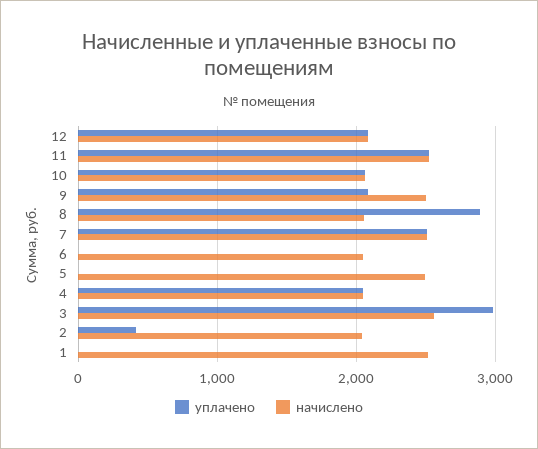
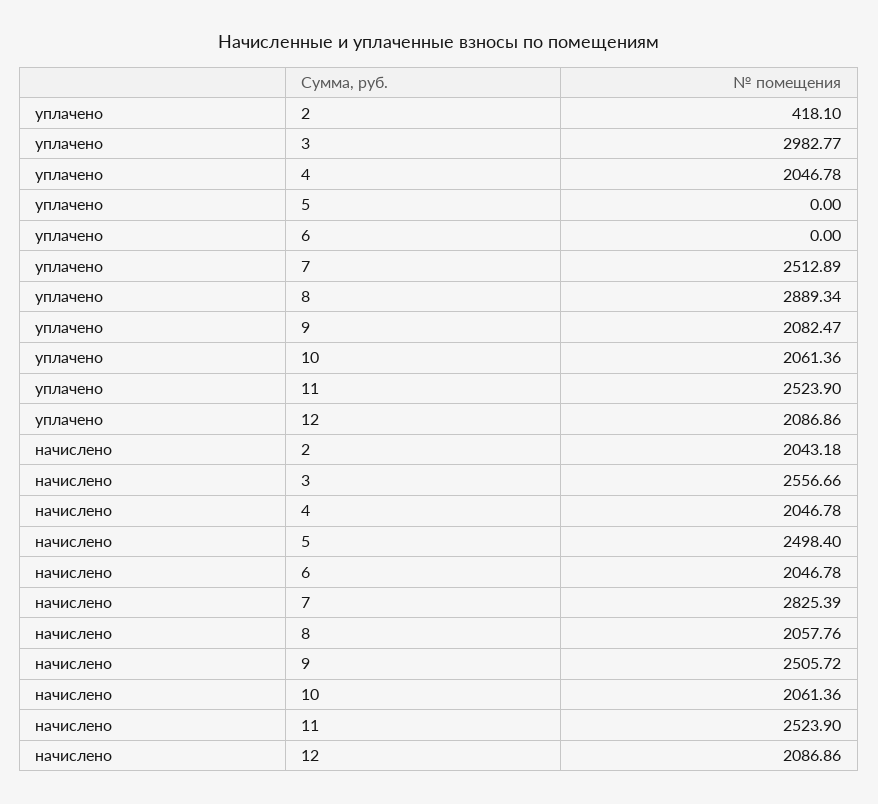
  {
    "уплачено": {
      "12": 2086.86,
      "11": 2523.9,
      "10": 2061.36,
      "9": 2082.47,
      "8": 2889.34,
      "7": 2512.89,
      "6": 0,
      "5": 0,
      "4": 2046.78,
      "3": 2982.77,
-     "2": 418.1,
+     "2": 418.1
-     "1": 0
    },
    "начислено": {
      "12": 2086.86,
      "11": 2523.9,
      "10": 2061.36,
      "9": 2505.72,
      "8": 2057.76,
-     "7": 2500,
+     "7": 2825.39,
      "6": 2046.78,
      "5": 2498.4,
      "4": 2046.78,
      "3": 2556.66,
-     "2": 2043.18,
+     "2": 2043.18
-     "1": 2500
    }
  }

